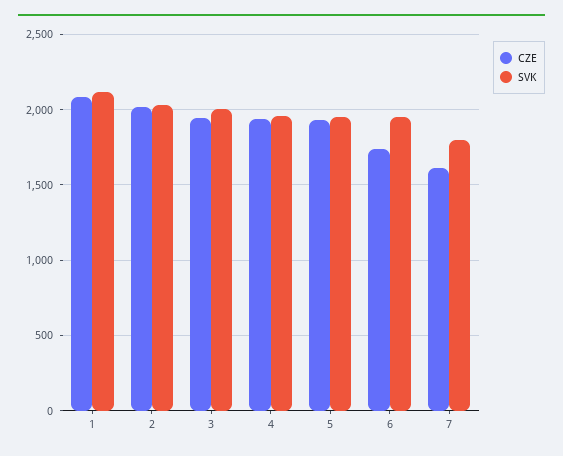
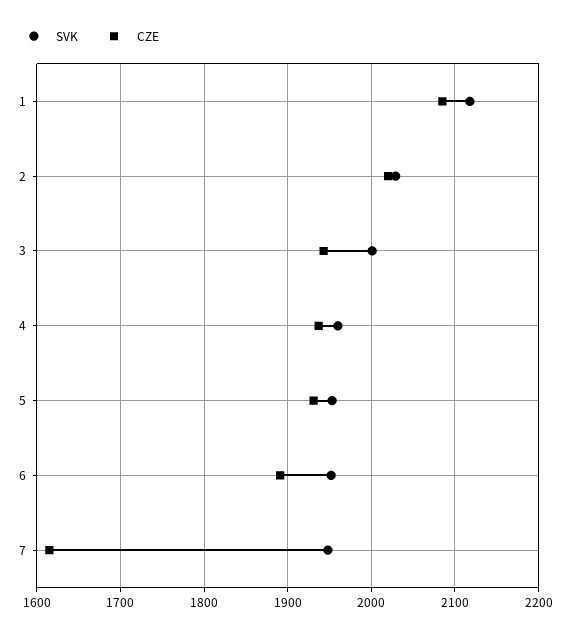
  {
    "CZE": {
      "1": 2090,
      "2": 2020,
      "3": 1940,
      "4": 1940,
      "5": 1930,
-     "6": 1750,
+     "6": 1890,
      "7": 1620
    },
    "SVK": {
      "1": 2120,
      "2": 2030,
      "3": 2000,
      "4": 1960,
      "5": 1950,
      "6": 1950,
-     "7": 1800
+     "7": 1950
    }
  }

